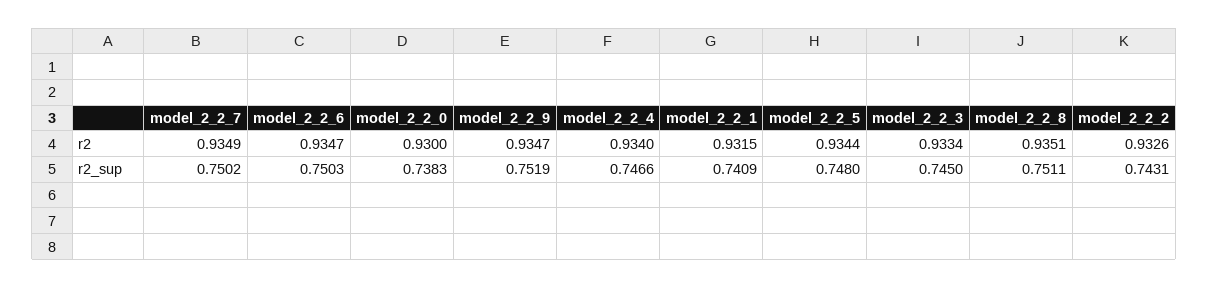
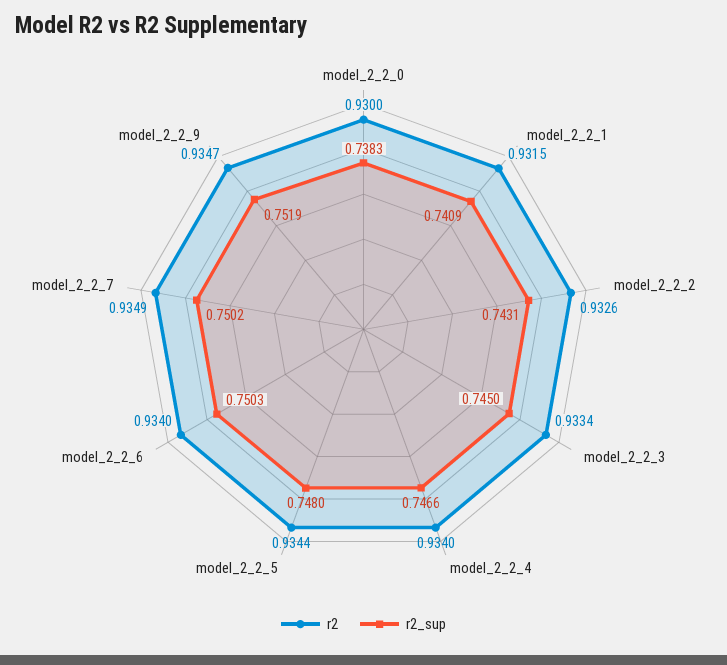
  {
    "r2": {
      "model_2_2_7": 0.9349,
-     "model_2_2_6": 0.9347,
+     "model_2_2_6": 0.934,
      "model_2_2_0": 0.93,
      "model_2_2_9": 0.9347,
      "model_2_2_4": 0.934,
      "model_2_2_1": 0.9315,
      "model_2_2_5": 0.9344,
      "model_2_2_3": 0.9334,
-     "model_2_2_8": 0.9351,
      "model_2_2_2": 0.9326
    },
    "r2_sup": {
      "model_2_2_7": 0.7502,
      "model_2_2_6": 0.7503,
      "model_2_2_0": 0.7383,
      "model_2_2_9": 0.7519,
      "model_2_2_4": 0.7466,
      "model_2_2_1": 0.7409,
      "model_2_2_5": 0.748,
      "model_2_2_3": 0.745,
-     "model_2_2_8": 0.7511,
      "model_2_2_2": 0.7431
    }
  }

